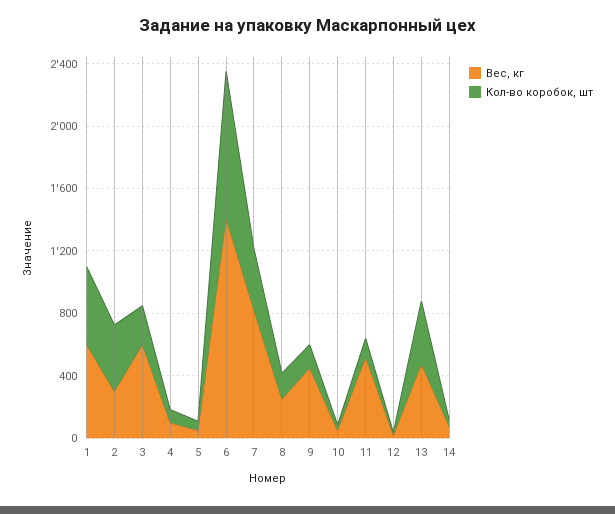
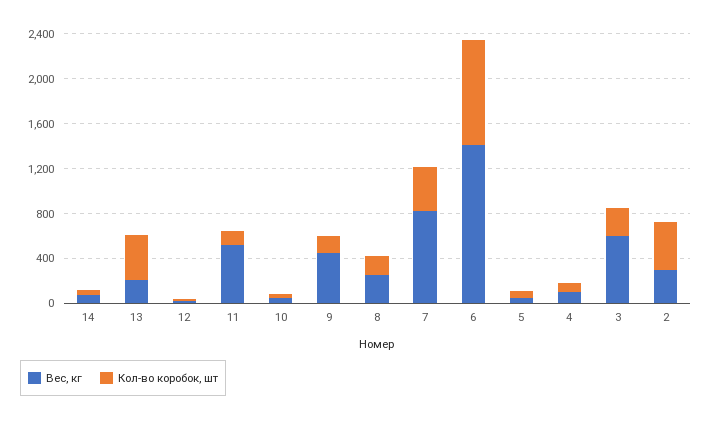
  {
    "Вес, кг": {
-     "1": 600,
      "2": 300,
      "3": 600,
      "4": 100,
      "5": 100,
      "6": 1400,
      "7": 800,
      "8": 300,
      "9": 500,
      "10": 100,
      "11": 500,
      "12": 0,
-     "13": 500,
+     "13": 200,
      "14": 100
    },
    "Кол-во коробок, шт": {
-     "1": 500,
      "2": 400,
      "3": 300,
      "4": 100,
      "5": 100,
      "6": 900,
      "7": 400,
      "8": 200,
      "9": 200,
      "10": 0,
      "11": 100,
      "12": 0,
      "13": 400,
      "14": 0
    }
  }

